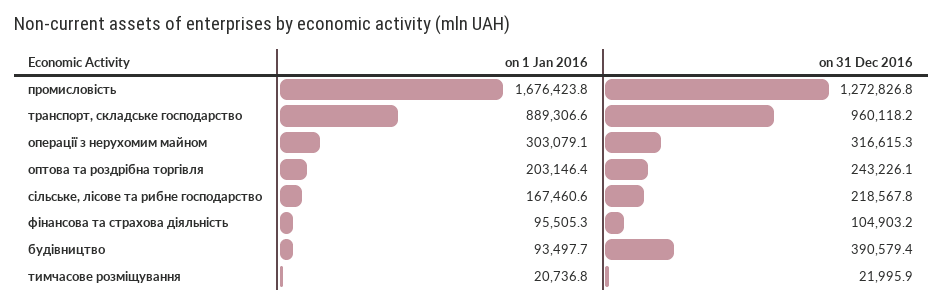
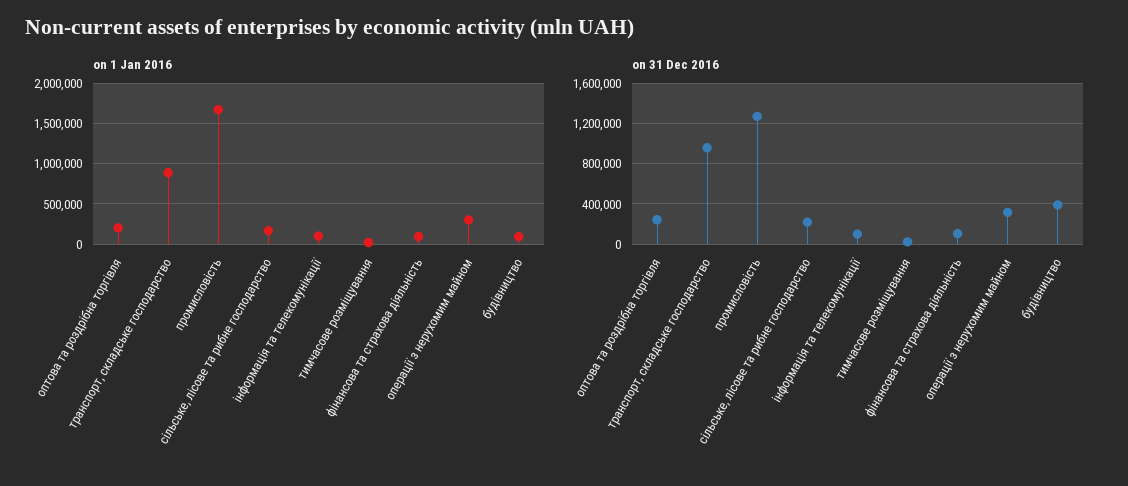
  {
    "on 1 Jan 2016": {
      "промисловість": 1676423.8,
      "транспорт, складське господарство": 889306.6,
      "операції з нерухомим майном": 303079.1,
      "оптова та роздрібна торгівля": 203146.4,
      "сільське, лісове та рибне господарство": 167460.6,
      "фінансова та страхова діяльність": 95505.3,
      "будівництво": 93497.7,
-     "тимчасове розміщування": 20736.8
+     "тимчасове розміщування": 20736.8,
+     "інформація та телекомунікації": 100000
    },
    "on 31 Dec 2016": {
      "промисловість": 1272826.8,
      "транспорт, складське господарство": 960118.2,
      "операції з нерухомим майном": 316615.3,
      "оптова та роздрібна торгівля": 243226.1,
      "сільське, лісове та рибне господарство": 218567.8,
      "фінансова та страхова діяльність": 104903.2,
      "будівництво": 390579.4,
-     "тимчасове розміщування": 21995.9
+     "тимчасове розміщування": 21995.9,
+     "інформація та телекомунікації": 100000
    }
  }

